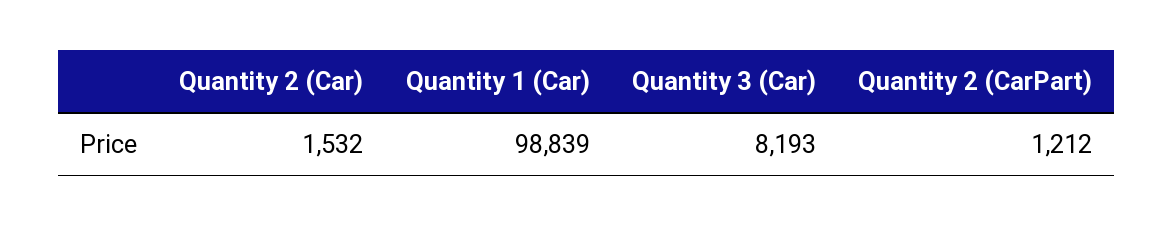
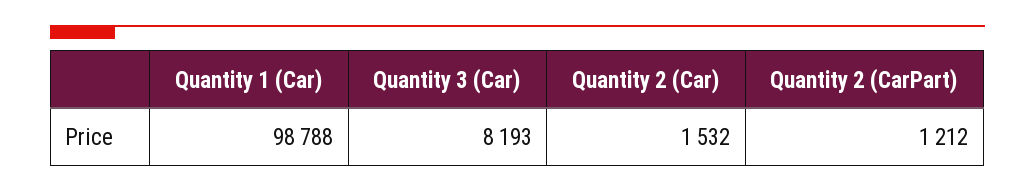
  {
    "Quantity 2 (Car)": 1532,
-   "Quantity 1 (Car)": 98839,
+   "Quantity 1 (Car)": 98788,
    "Quantity 3 (Car)": 8193,
    "Quantity 2 (CarPart)": 1212
  }

